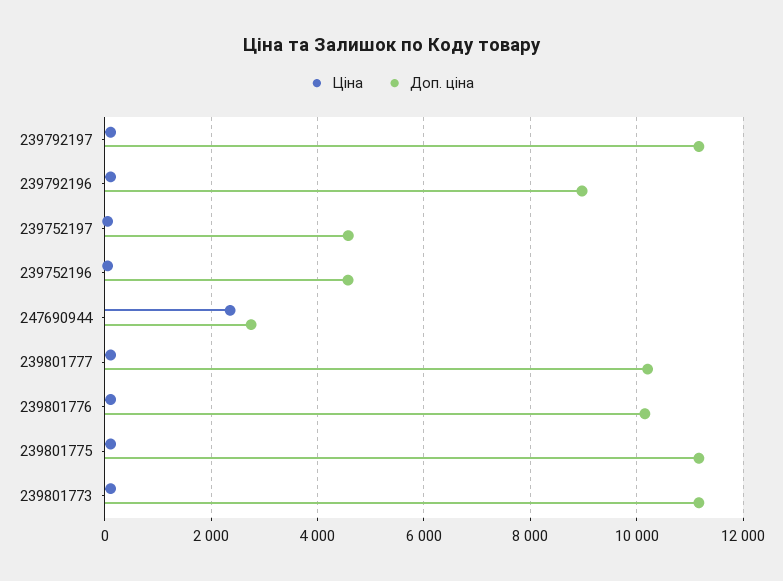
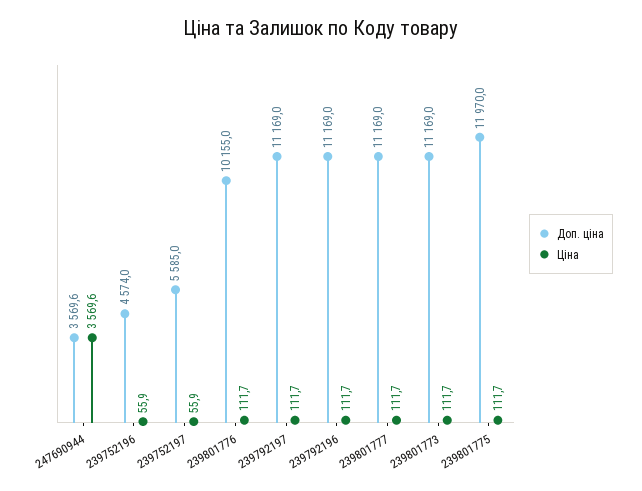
  {
    "Ціна": {
      "239792197": 111.7,
      "239792196": 111.7,
      "239752197": 55.9,
      "239752196": 55.9,
-     "247690944": 2400,
+     "247690944": 3569.6,
      "239801777": 111.7,
      "239801776": 111.7,
      "239801775": 111.7,
      "239801773": 111.7
    },
    "Доп. ціна": {
      "239792197": 11169,
-     "239792196": 9000,
+     "239792196": 11169,
-     "239752197": 4600,
+     "239752197": 5585,
      "239752196": 4574,
-     "247690944": 2800,
+     "247690944": 3569.6,
-     "239801777": 10200,
+     "239801777": 11169,
      "239801776": 10155,
-     "239801775": 11200,
+     "239801775": 11970,
      "239801773": 11169
    }
  }

